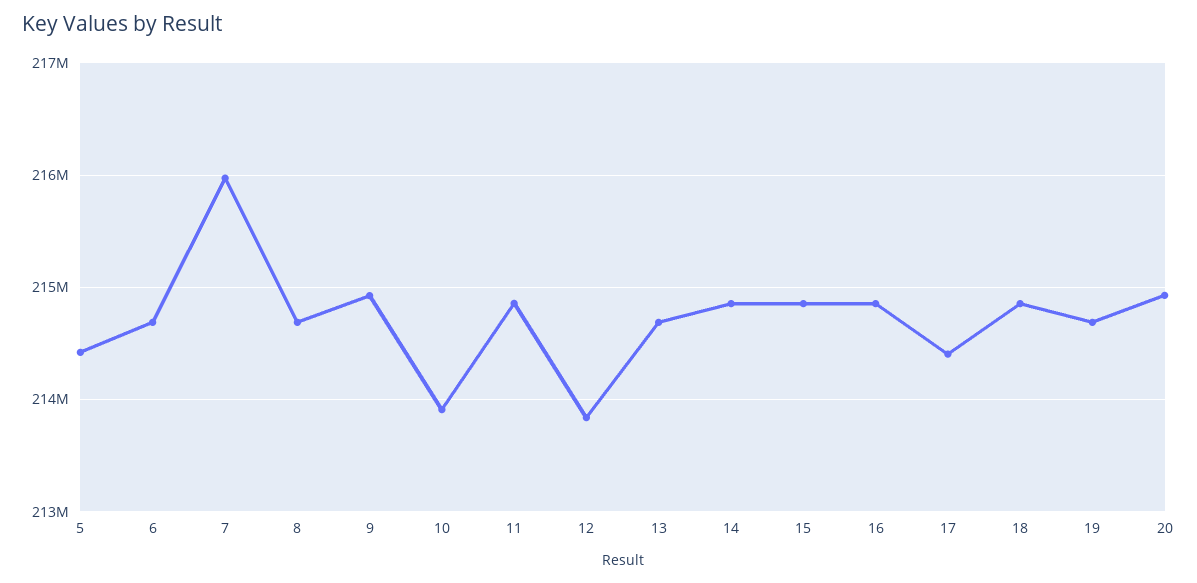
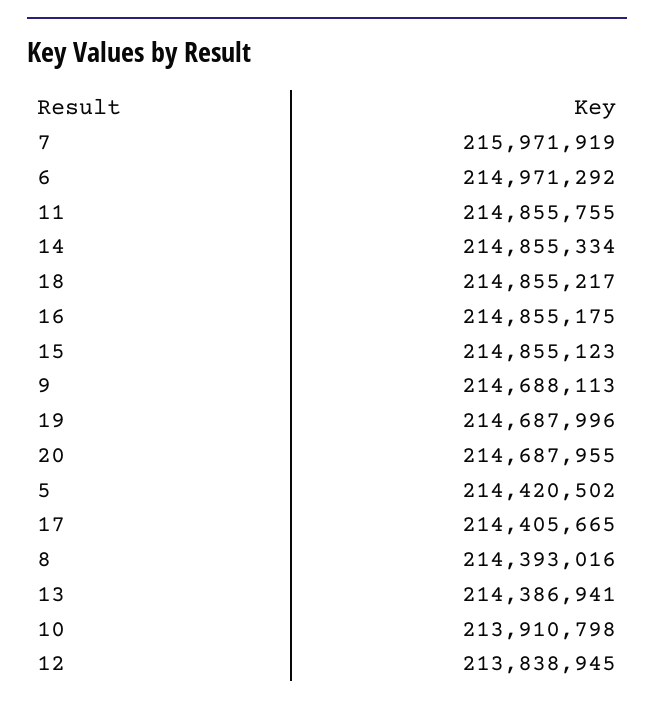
  {
    "5": 214420502,
-   "6": 214700000,
+   "6": 214971292,
    "7": 215971919,
-   "8": 214700000,
+   "8": 214393016,
-   "9": 214900000,
+   "9": 214688113,
    "10": 213910798,
    "11": 214855755,
    "12": 213838945,
-   "13": 214700000,
+   "13": 214386941,
    "14": 214855334,
    "15": 214855123,
    "16": 214855175,
    "17": 214405665,
    "18": 214855217,
    "19": 214687996,
-   "20": 214900000
+   "20": 214687955
  }

